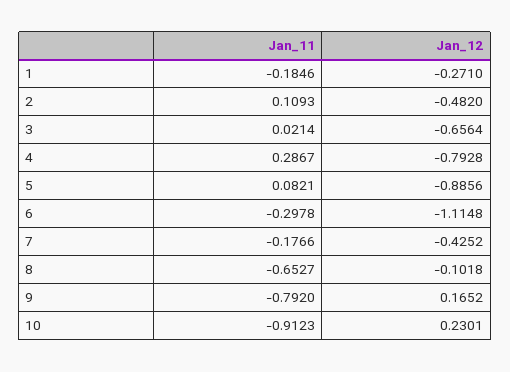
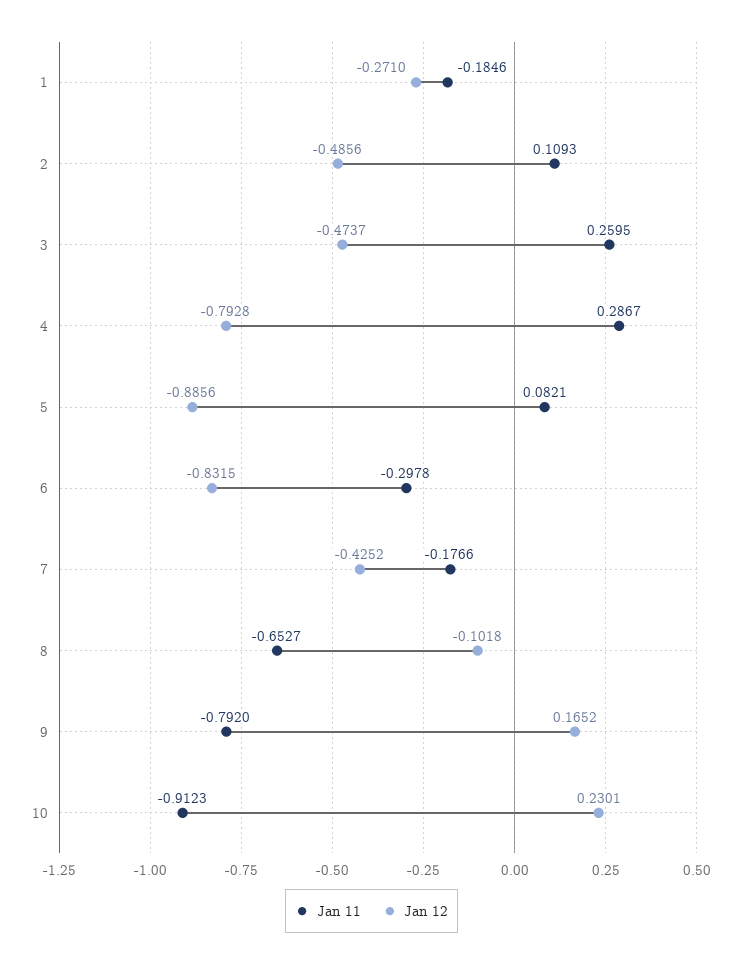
  {
    "Jan_11": {
      "1": -0.1846,
      "2": 0.1093,
-     "3": 0.0214,
+     "3": 0.2595,
      "4": 0.2867,
      "5": 0.0821,
      "6": -0.2978,
      "7": -0.1766,
      "8": -0.6527,
      "9": -0.792,
      "10": -0.9123
    },
    "Jan_12": {
      "1": -0.271,
-     "2": -0.482,
+     "2": -0.4856,
-     "3": -0.6564,
+     "3": -0.4737,
      "4": -0.7928,
      "5": -0.8856,
-     "6": -1.1148,
+     "6": -0.8315,
      "7": -0.4252,
      "8": -0.1018,
      "9": 0.1652,
      "10": 0.2301
    }
  }

